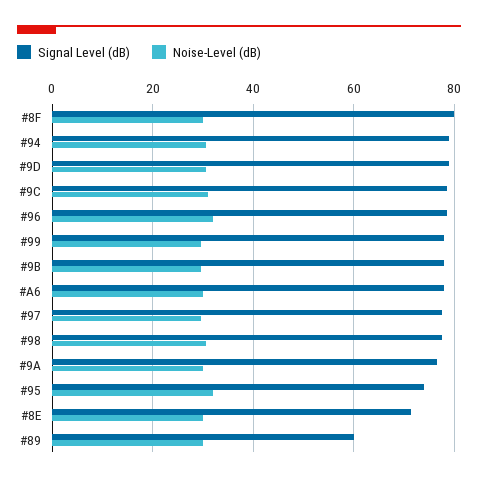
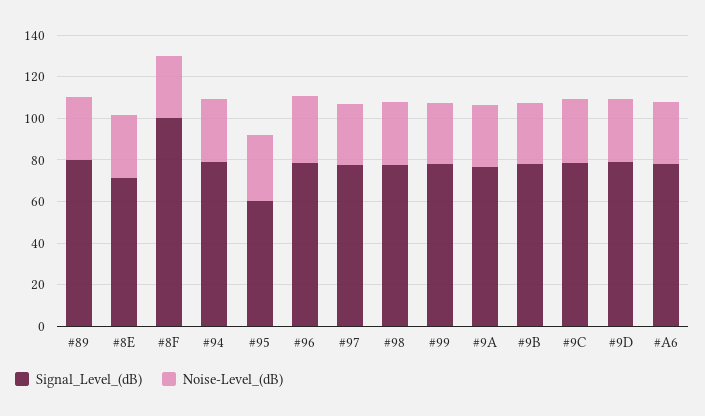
  {
    "Signal Level (dB)": {
-     "#8F": 80,
+     "#8F": 100,
      "#94": 80,
      "#9D": 80,
      "#9C": 78,
      "#96": 78,
      "#99": 78,
      "#9B": 78,
      "#A6": 78,
      "#97": 78,
      "#98": 78,
      "#9A": 76,
-     "#95": 74,
+     "#95": 60,
      "#8E": 72,
-     "#89": 60
+     "#89": 80
    },
    "Noise-Level (dB)": {
      "#8F": 30,
      "#94": 30,
      "#9D": 30,
      "#9C": 32,
      "#96": 32,
      "#99": 30,
      "#9B": 30,
      "#A6": 30,
      "#97": 30,
      "#98": 30,
      "#9A": 30,
      "#95": 32,
      "#8E": 30,
      "#89": 30
    }
  }

